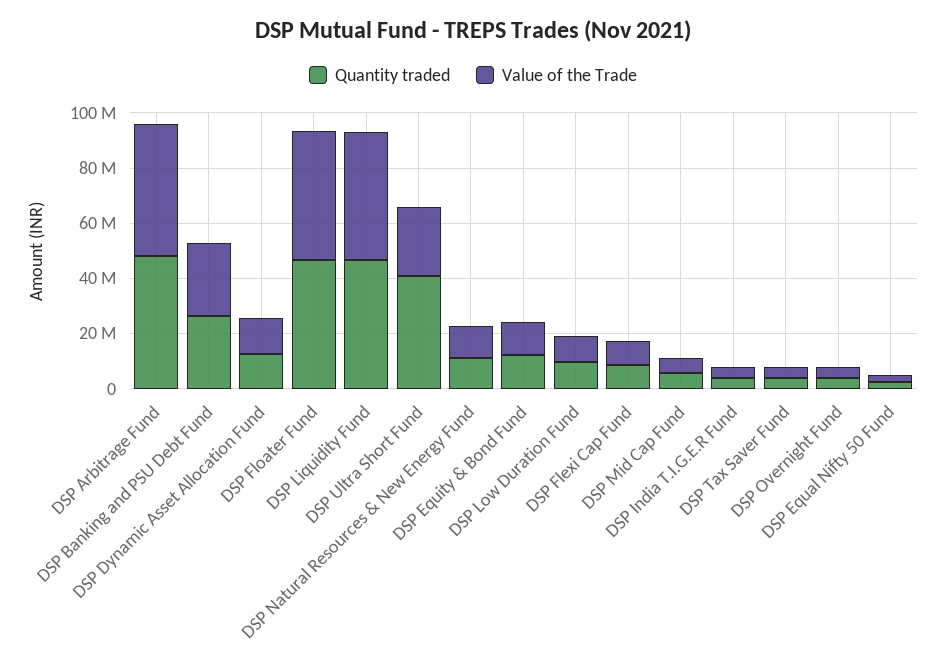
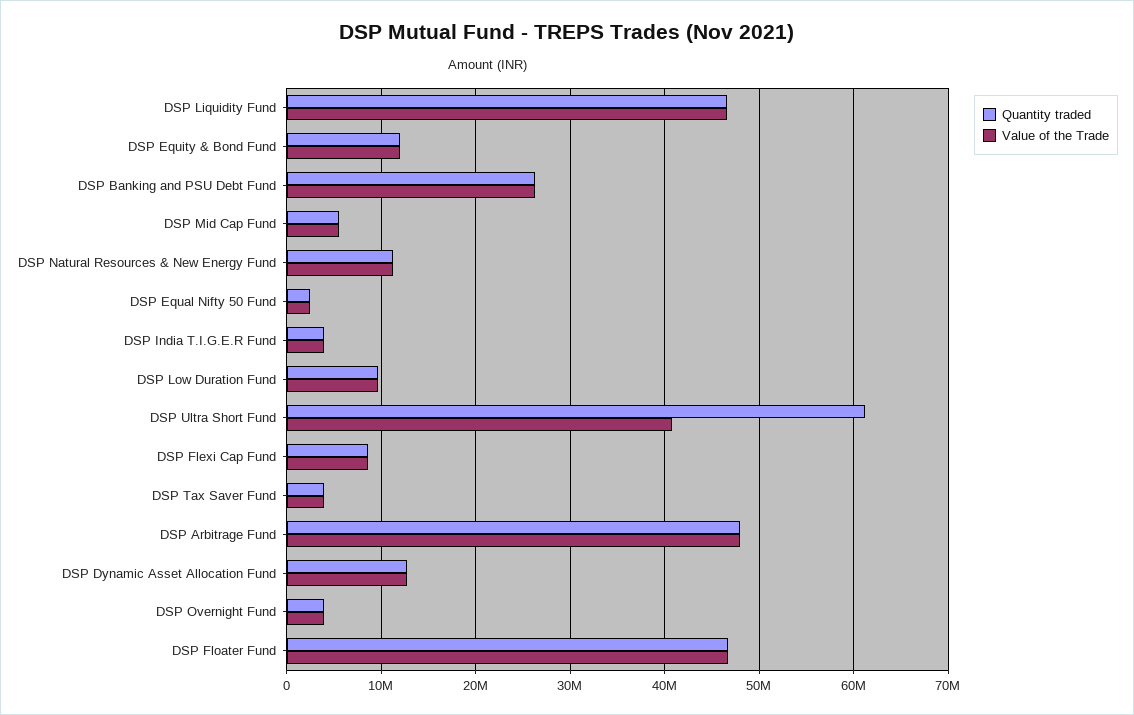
  {
    "Quantity traded": {
      "DSP Arbitrage Fund": 48000000,
      "DSP Banking and PSU Debt Fund": 26000000,
      "DSP Dynamic Asset Allocation Fund": 13000000,
      "DSP Floater Fund": 47000000,
      "DSP Liquidity Fund": 47000000,
-     "DSP Ultra Short Fund": 40000000,
+     "DSP Ultra Short Fund": 61000000,
      "DSP Natural Resources & New Energy Fund": 11000000,
      "DSP Equity & Bond Fund": 12000000,
      "DSP Low Duration Fund": 10000000,
      "DSP Flexi Cap Fund": 9000000,
      "DSP Mid Cap Fund": 6000000,
      "DSP India T.I.G.E.R Fund": 4000000,
      "DSP Tax Saver Fund": 4000000,
      "DSP Overnight Fund": 4000000,
      "DSP Equal Nifty 50 Fund": 2000000
    },
    "Value of the Trade": {
      "DSP Arbitrage Fund": 48000000,
      "DSP Banking and PSU Debt Fund": 26000000,
      "DSP Dynamic Asset Allocation Fund": 13000000,
      "DSP Floater Fund": 47000000,
      "DSP Liquidity Fund": 47000000,
-     "DSP Ultra Short Fund": 25000000,
+     "DSP Ultra Short Fund": 41000000,
      "DSP Natural Resources & New Energy Fund": 11000000,
      "DSP Equity & Bond Fund": 12000000,
      "DSP Low Duration Fund": 10000000,
      "DSP Flexi Cap Fund": 9000000,
      "DSP Mid Cap Fund": 6000000,
      "DSP India T.I.G.E.R Fund": 4000000,
      "DSP Tax Saver Fund": 4000000,
      "DSP Overnight Fund": 4000000,
      "DSP Equal Nifty 50 Fund": 2000000
    }
  }

